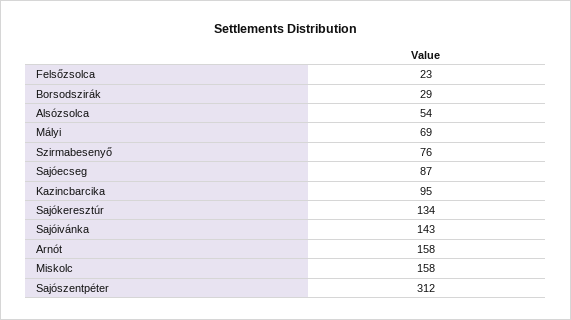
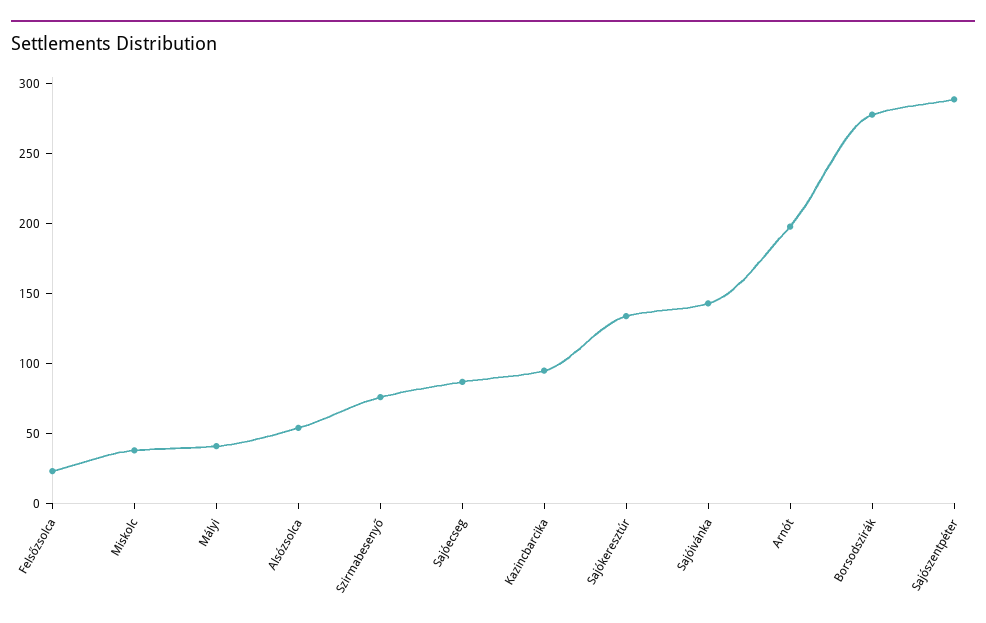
  {
    "Felsőzsolca": 23,
-   "Borsodszirák": 29,
+   "Borsodszirák": 280,
    "Alsózsolca": 54,
-   "Mályi": 69,
+   "Mályi": 40,
    "Szirmabesenyő": 76,
    "Sajóecseg": 87,
    "Kazincbarcika": 95,
    "Sajókeresztúr": 134,
    "Sajóivánka": 143,
-   "Arnót": 158,
+   "Arnót": 200,
-   "Miskolc": 158,
+   "Miskolc": 40,
-   "Sajószentpéter": 312
+   "Sajószentpéter": 290
  }

